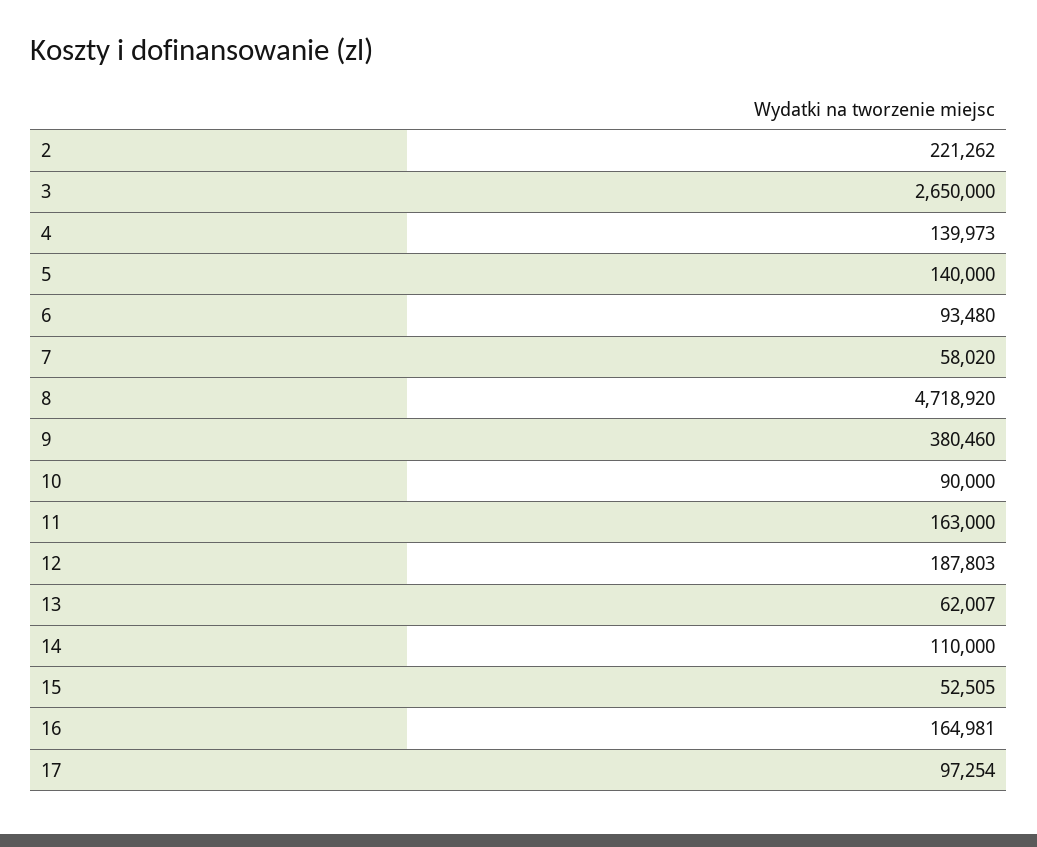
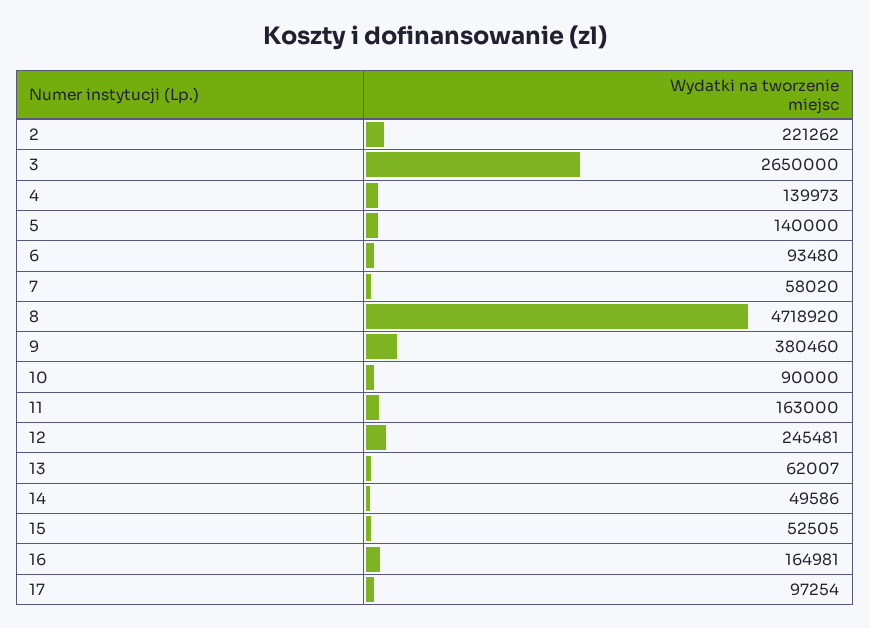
  {
    "2": 221262,
    "3": 2650000,
    "4": 139973,
    "5": 140000,
    "6": 93480,
    "7": 58020,
    "8": 4718920,
    "9": 380460,
    "10": 90000,
    "11": 163000,
-   "12": 187803,
+   "12": 245481,
    "13": 62007,
-   "14": 110000,
+   "14": 49586,
    "15": 52505,
    "16": 164981,
    "17": 97254
  }

